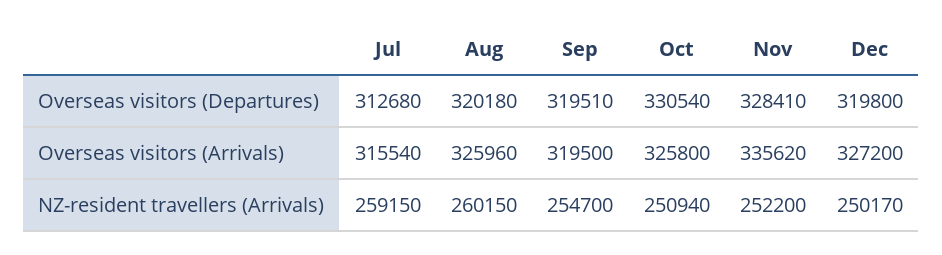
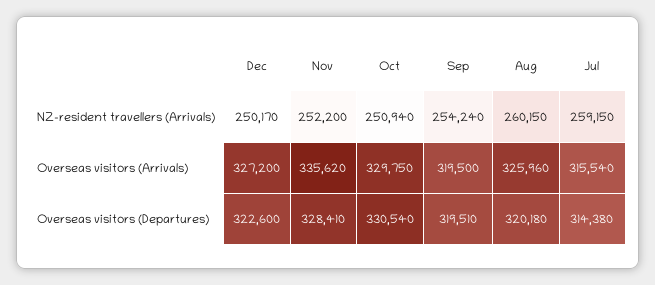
  {
    "Jul": {
-     "Overseas visitors (Departures)": 312680,
+     "Overseas visitors (Departures)": 314380,
      "Overseas visitors (Arrivals)": 315540,
      "NZ-resident travellers (Arrivals)": 259150
    },
    "Aug": {
      "Overseas visitors (Departures)": 320180,
      "Overseas visitors (Arrivals)": 325960,
      "NZ-resident travellers (Arrivals)": 260150
    },
    "Sep": {
      "Overseas visitors (Departures)": 319510,
      "Overseas visitors (Arrivals)": 319500,
-     "NZ-resident travellers (Arrivals)": 254700
+     "NZ-resident travellers (Arrivals)": 254240
    },
    "Oct": {
      "Overseas visitors (Departures)": 330540,
-     "Overseas visitors (Arrivals)": 325800,
+     "Overseas visitors (Arrivals)": 329750,
      "NZ-resident travellers (Arrivals)": 250940
    },
    "Nov": {
      "Overseas visitors (Departures)": 328410,
      "Overseas visitors (Arrivals)": 335620,
      "NZ-resident travellers (Arrivals)": 252200
    },
    "Dec": {
-     "Overseas visitors (Departures)": 319800,
+     "Overseas visitors (Departures)": 322600,
      "Overseas visitors (Arrivals)": 327200,
      "NZ-resident travellers (Arrivals)": 250170
    }
  }

